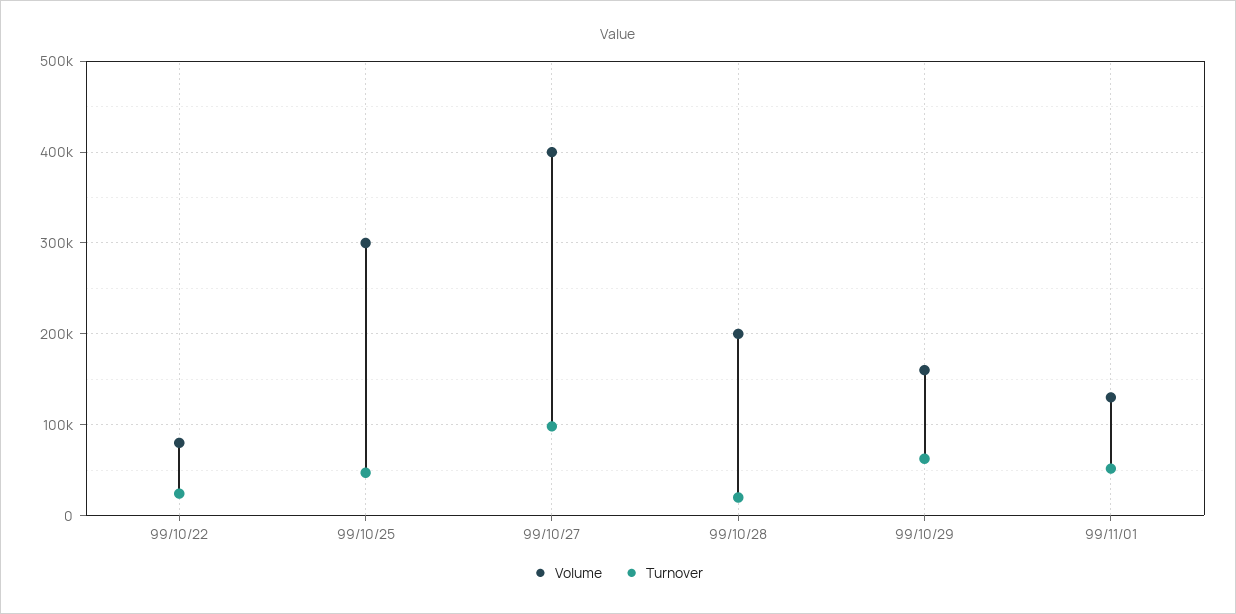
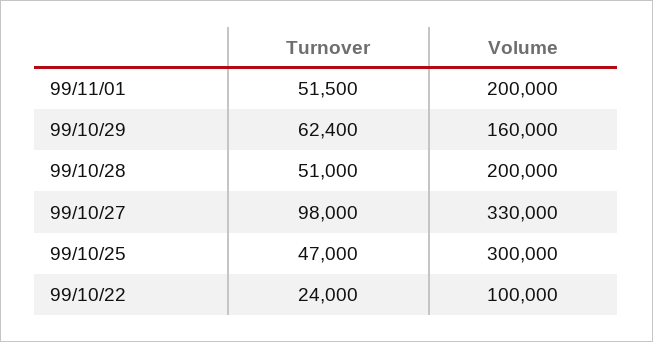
  {
    "Volume": {
-     "99/10/22": 80000,
+     "99/10/22": 100000,
      "99/10/25": 300000,
-     "99/10/27": 400000,
+     "99/10/27": 330000,
      "99/10/28": 200000,
      "99/10/29": 160000,
-     "99/11/01": 130000
+     "99/11/01": 200000
    },
    "Turnover": {
      "99/10/22": 24000,
      "99/10/25": 47000,
      "99/10/27": 98000,
-     "99/10/28": 20000,
+     "99/10/28": 51000,
      "99/10/29": 62400,
      "99/11/01": 51500
    }
  }

